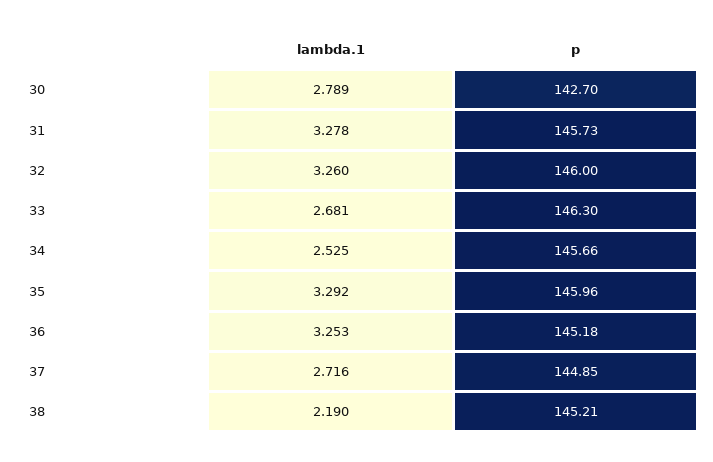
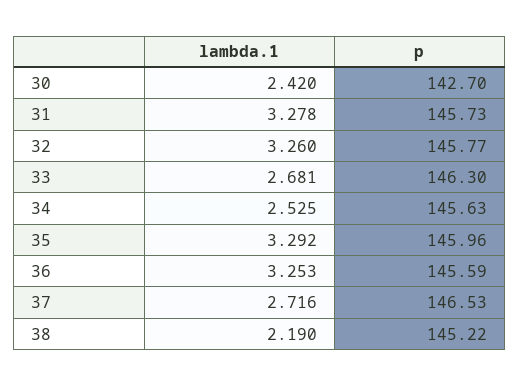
  {
    "lambda.1": {
-     "30": 2.789,
+     "30": 2.42,
      "31": 3.278,
      "32": 3.26,
      "33": 2.681,
      "34": 2.525,
      "35": 3.292,
      "36": 3.253,
      "37": 2.716,
      "38": 2.19
    },
    "p": {
      "30": 142.7,
      "31": 145.73,
-     "32": 146,
+     "32": 145.77,
      "33": 146.3,
-     "34": 145.66,
+     "34": 145.63,
      "35": 145.96,
-     "36": 145.18,
+     "36": 145.59,
-     "37": 144.85,
+     "37": 146.53,
-     "38": 145.21
+     "38": 145.22
    }
  }

